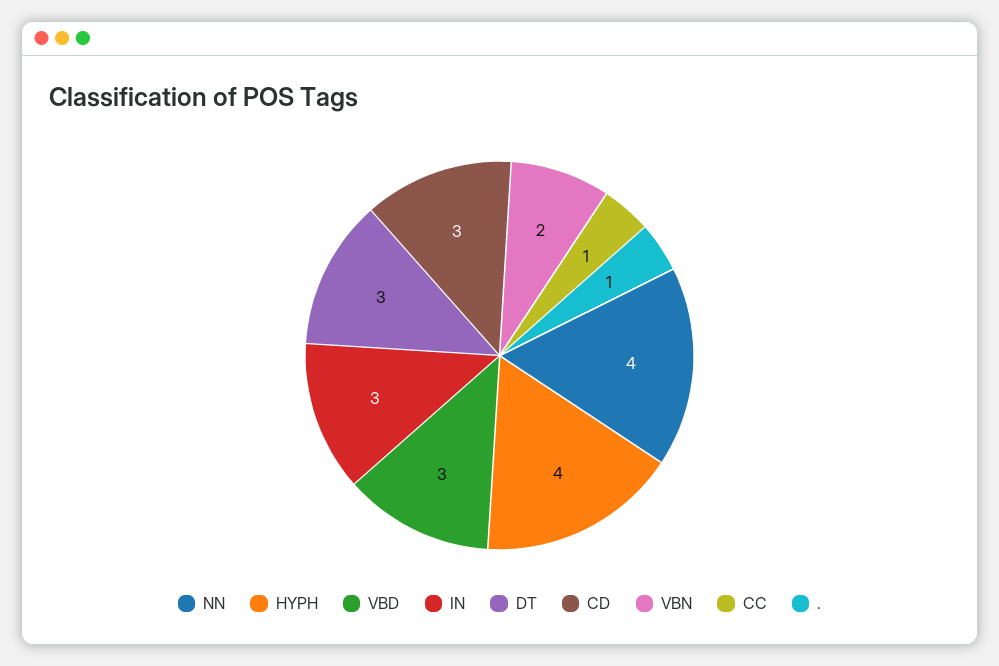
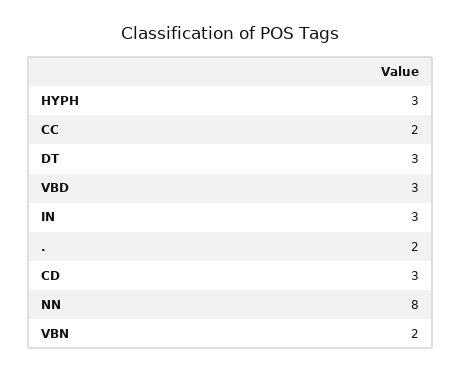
  {
-   "NN": 4,
+   "NN": 8,
-   "HYPH": 4,
+   "HYPH": 3,
    "VBD": 3,
    "IN": 3,
    "DT": 3,
    "CD": 3,
    "VBN": 2,
-   "CC": 1,
+   "CC": 2,
-   ".": 1
+   ".": 2
  }

